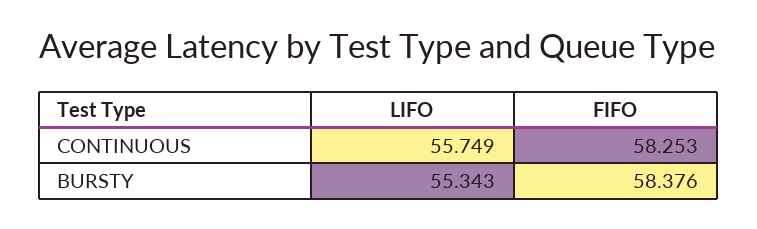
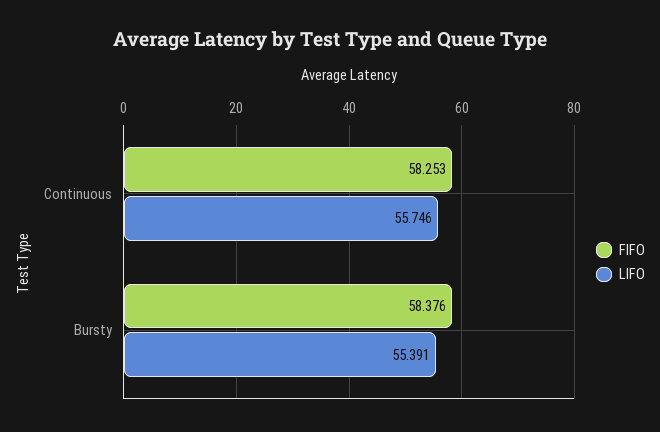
  {
    "LIFO": {
-     "CONTINUOUS": 55.749,
+     "CONTINUOUS": 55.746,
-     "BURSTY": 55.343
+     "BURSTY": 55.391
    },
    "FIFO": {
      "CONTINUOUS": 58.253,
      "BURSTY": 58.376
    }
  }

